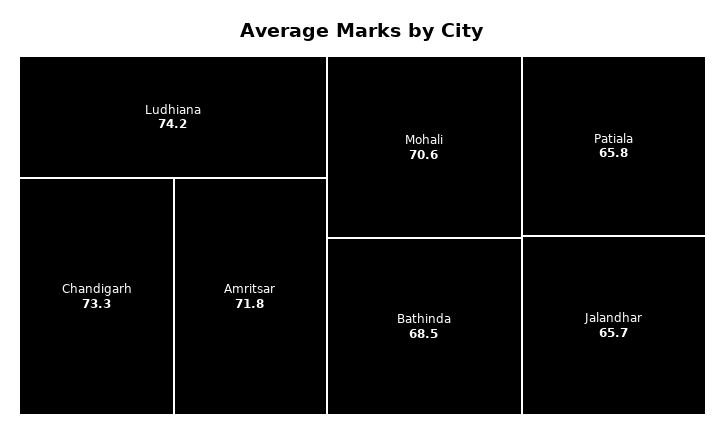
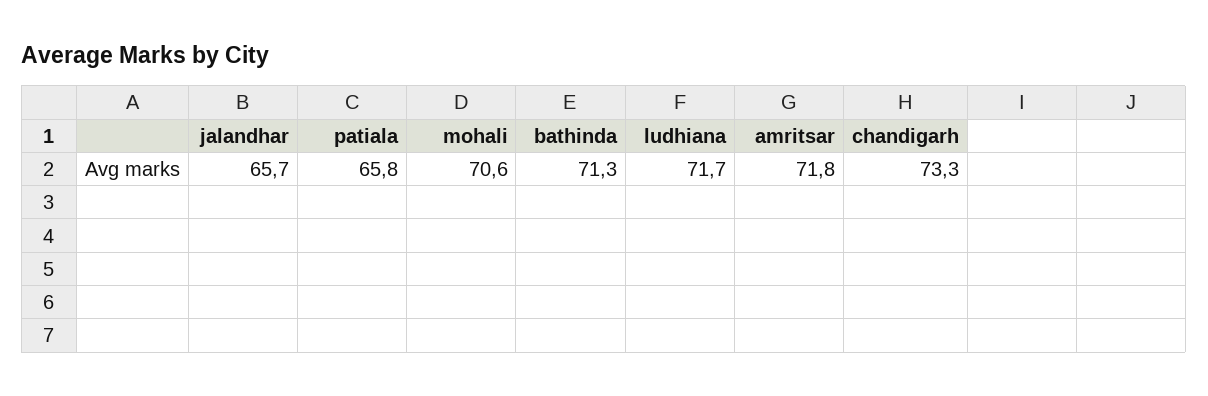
  {
-   "Ludhiana": 74.2,
+   "Ludhiana": 71.7,
    "Chandigarh": 73.3,
    "Amritsar": 71.8,
    "Mohali": 70.6,
-   "Bathinda": 68.5,
+   "Bathinda": 71.3,
    "Patiala": 65.8,
    "Jalandhar": 65.7
  }

